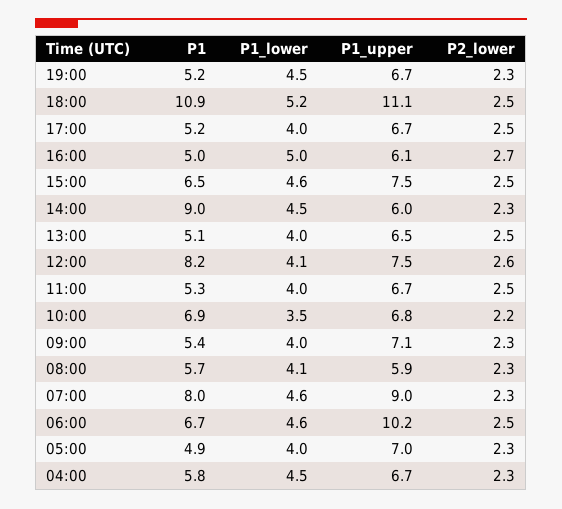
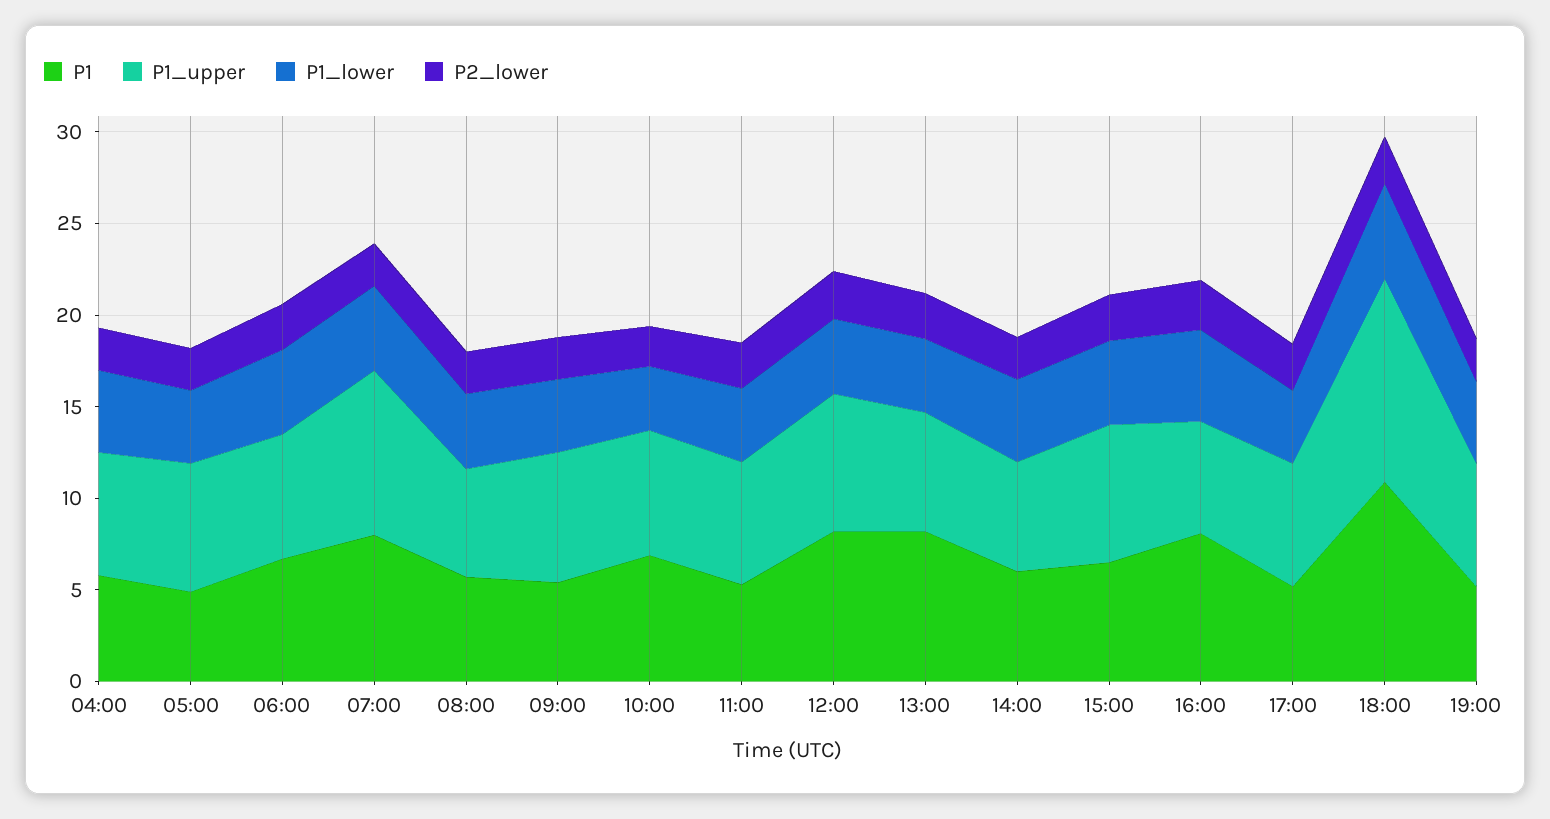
  {
    "P1": {
      "19:00": 5.2,
      "18:00": 10.9,
      "17:00": 5.2,
-     "16:00": 5,
+     "16:00": 8,
      "15:00": 6.5,
-     "14:00": 9,
+     "14:00": 6,
-     "13:00": 5.1,
+     "13:00": 8,
      "12:00": 8.2,
      "11:00": 5.3,
      "10:00": 6.9,
      "09:00": 5.4,
      "08:00": 5.7,
      "07:00": 8,
      "06:00": 6.7,
      "05:00": 4.9,
      "04:00": 5.8
    },
    "P1_lower": {
      "19:00": 4.5,
      "18:00": 5.2,
      "17:00": 4,
      "16:00": 5,
      "15:00": 4.6,
      "14:00": 4.5,
      "13:00": 4,
      "12:00": 4.1,
      "11:00": 4,
      "10:00": 3.5,
      "09:00": 4,
      "08:00": 4.1,
      "07:00": 4.6,
      "06:00": 4.6,
      "05:00": 4,
      "04:00": 4.5
    },
    "P1_upper": {
      "19:00": 6.7,
      "18:00": 11.1,
      "17:00": 6.7,
      "16:00": 6.1,
      "15:00": 7.5,
      "14:00": 6,
      "13:00": 6.5,
      "12:00": 7.5,
      "11:00": 6.7,
      "10:00": 6.8,
      "09:00": 7.1,
      "08:00": 5.9,
      "07:00": 9,
-     "06:00": 10.2,
+     "06:00": 7,
      "05:00": 7,
      "04:00": 6.7
    },
    "P2_lower": {
      "19:00": 2.3,
      "18:00": 2.5,
      "17:00": 2.5,
      "16:00": 2.7,
      "15:00": 2.5,
      "14:00": 2.3,
      "13:00": 2.5,
      "12:00": 2.6,
      "11:00": 2.5,
      "10:00": 2.2,
      "09:00": 2.3,
      "08:00": 2.3,
      "07:00": 2.3,
      "06:00": 2.5,
      "05:00": 2.3,
      "04:00": 2.3
    }
  }

